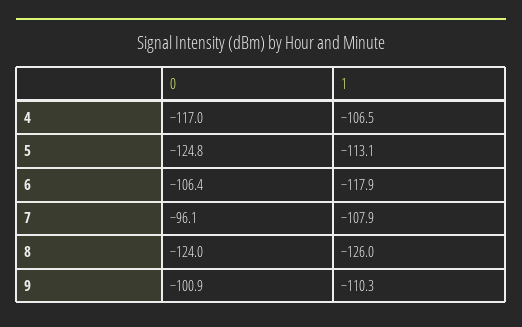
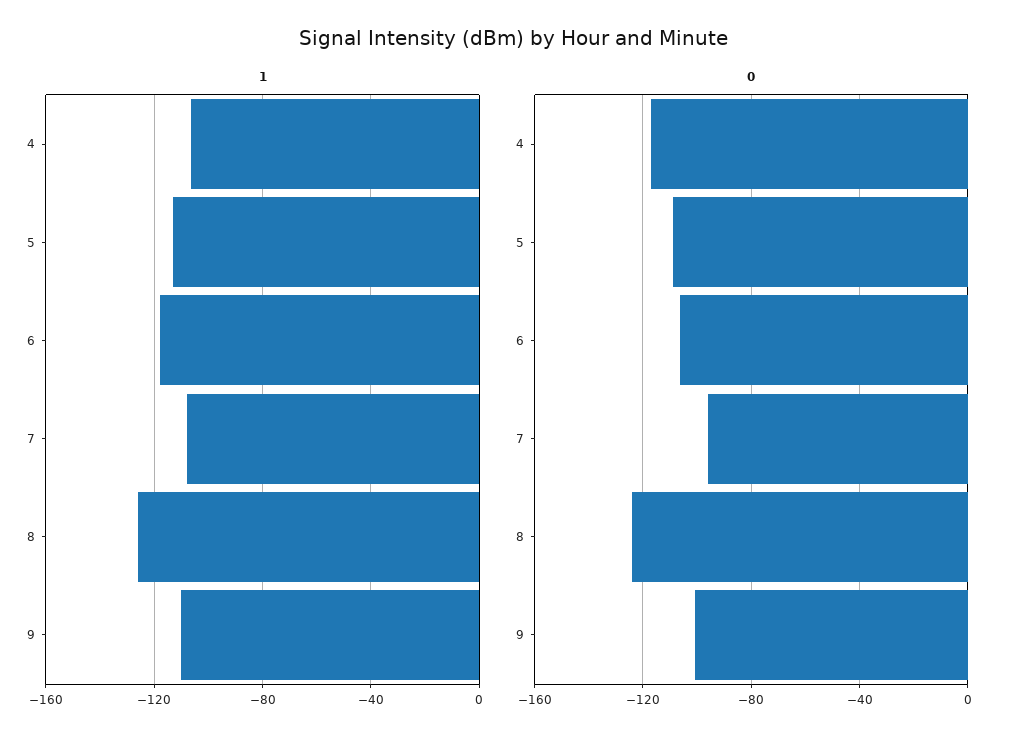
  {
    "0": {
      "4": -117,
-     "5": -124.8,
+     "5": -110,
      "6": -106.4,
      "7": -96.1,
      "8": -124,
      "9": -100.9
    },
    "1": {
      "4": -106.5,
      "5": -113.1,
      "6": -117.9,
      "7": -107.9,
      "8": -126,
      "9": -110.3
    }
  }

